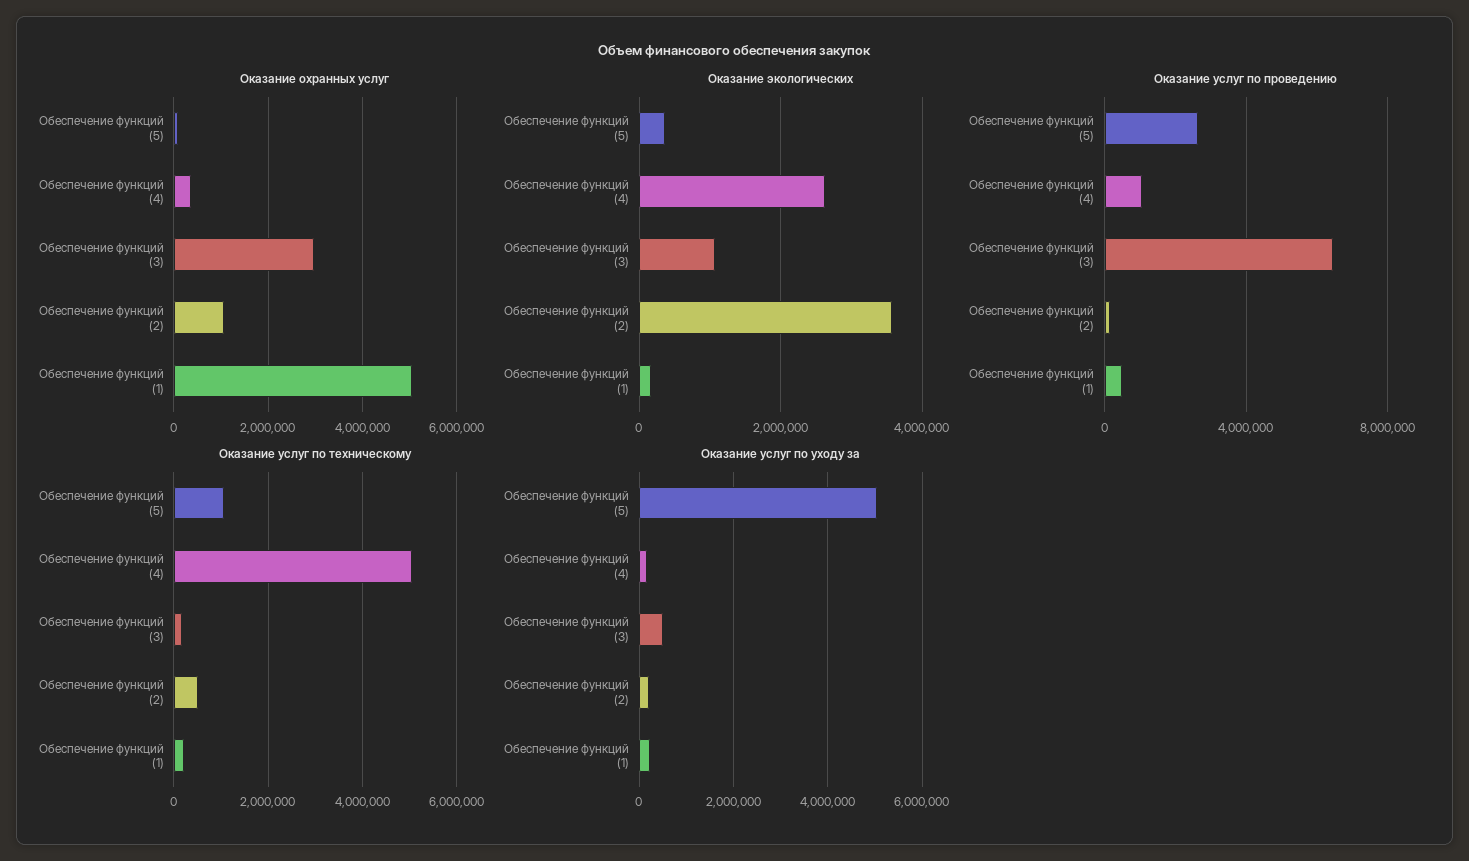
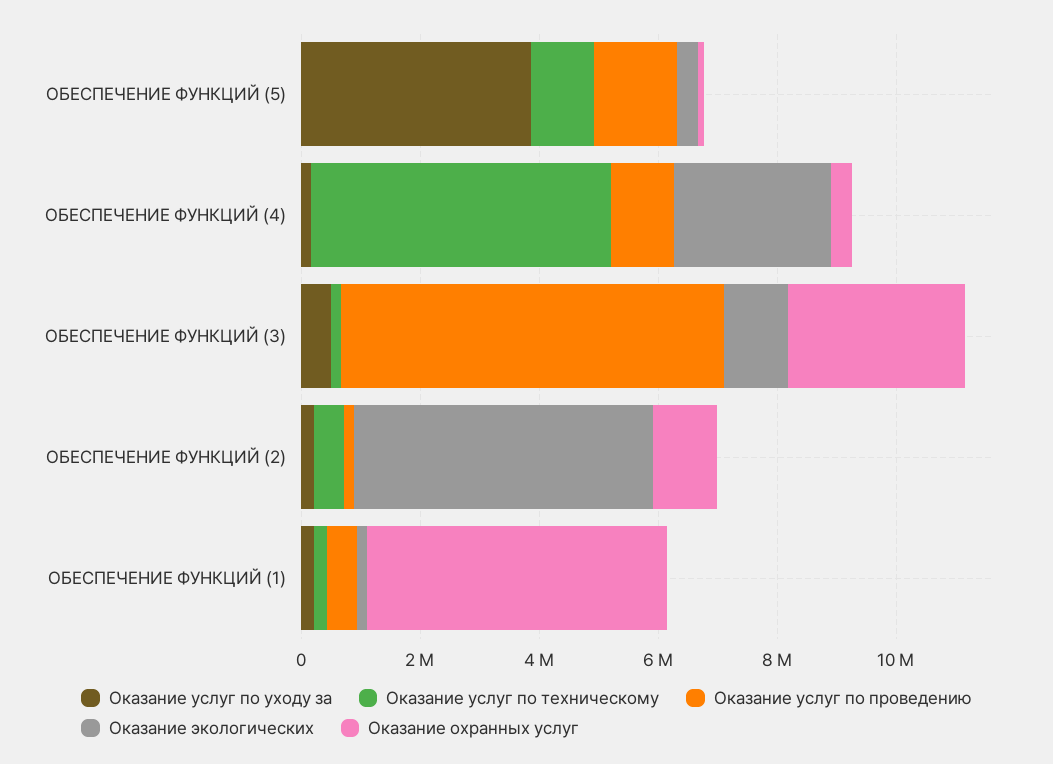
  {
    "Оказание охранных услуг": {
      "Обеспечение функций (5)": 0,
      "Обеспечение функций (4)": 400000,
      "Обеспечение функций (3)": 3000000,
      "Обеспечение функций (2)": 1000000,
      "Обеспечение функций (1)": 5000000
    },
    "Оказание экологических": {
      "Обеспечение функций (5)": 400000,
      "Обеспечение функций (4)": 2600000,
      "Обеспечение функций (3)": 1000000,
-     "Обеспечение функций (2)": 3600000,
+     "Обеспечение функций (2)": 5000000,
      "Обеспечение функций (1)": 200000
    },
    "Оказание услуг по проведению": {
-     "Обеспечение функций (5)": 2500000,
+     "Обеспечение функций (5)": 1500000,
      "Обеспечение функций (4)": 1000000,
      "Обеспечение функций (3)": 6500000,
      "Обеспечение функций (2)": 0,
      "Обеспечение функций (1)": 500000
    },
    "Оказание услуг по техническому": {
      "Обеспечение функций (5)": 1000000,
      "Обеспечение функций (4)": 5000000,
      "Обеспечение функций (3)": 200000,
      "Обеспечение функций (2)": 600000,
      "Обеспечение функций (1)": 200000
    },
    "Оказание услуг по уходу за": {
-     "Обеспечение функций (5)": 5000000,
+     "Обеспечение функций (5)": 4000000,
      "Обеспечение функций (4)": 200000,
      "Обеспечение функций (3)": 600000,
      "Обеспечение функций (2)": 200000,
      "Обеспечение функций (1)": 200000
    }
  }

